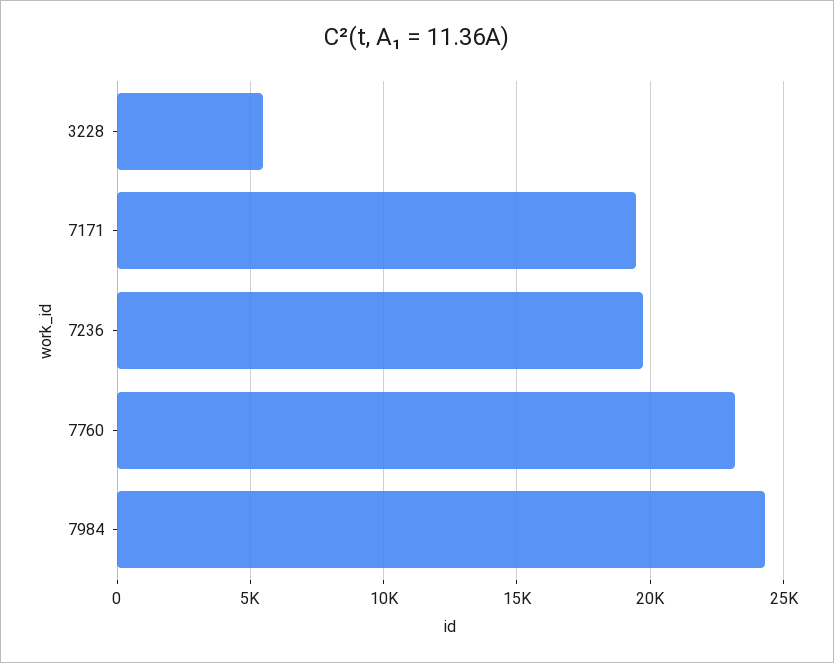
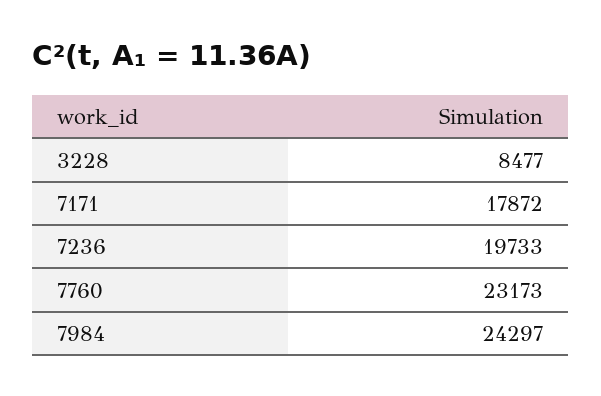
  {
-   "3228": 5500,
+   "3228": 8477,
-   "7171": 19500,
+   "7171": 17872,
    "7236": 19733,
    "7760": 23173,
    "7984": 24297
  }

